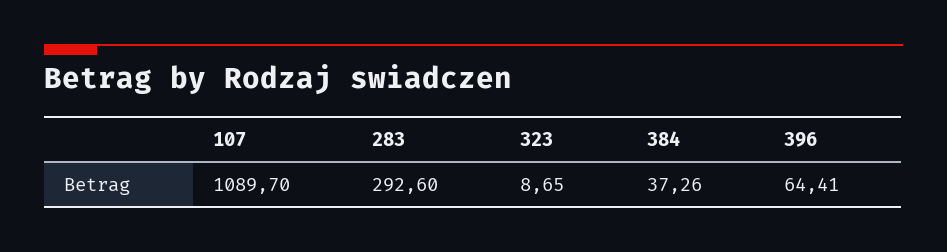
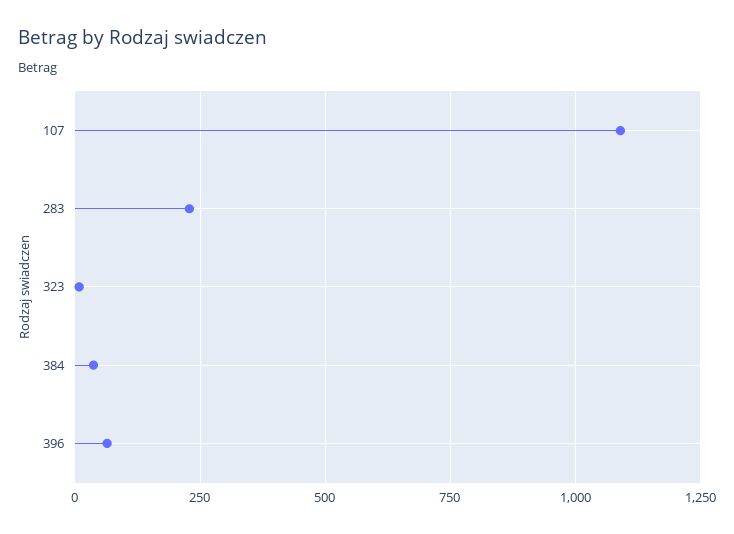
  {
    "107": 1089.7,
-   "283": 292.6,
+   "283": 225,
    "323": 8.65,
    "384": 37.26,
    "396": 64.41
  }

